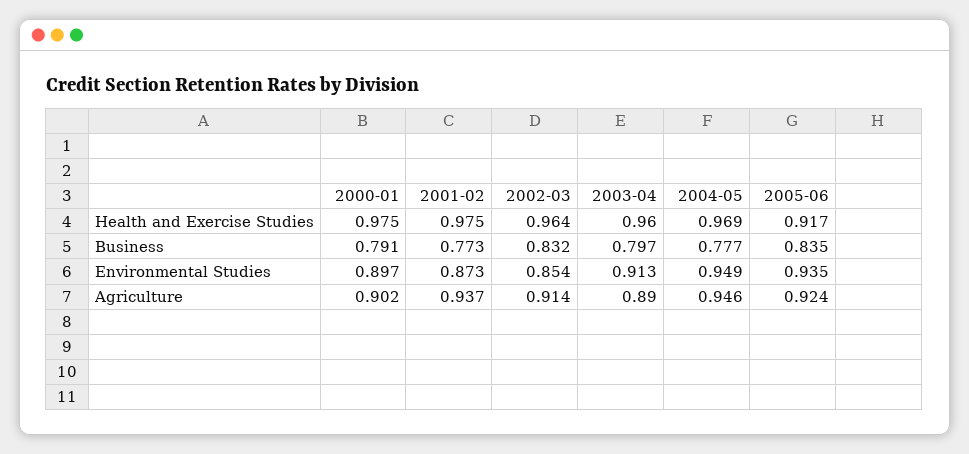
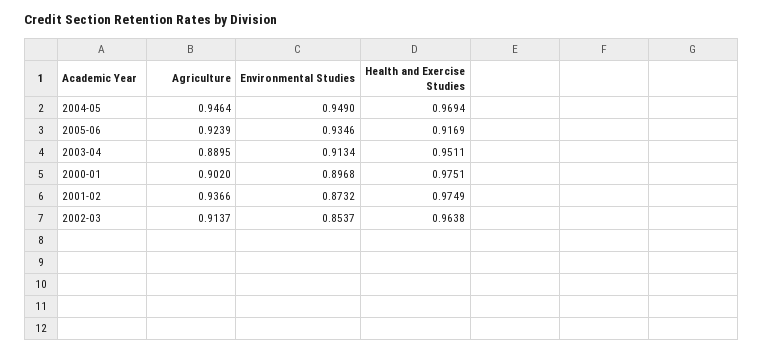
  {
    "2000-01": {
      "Health and Exercise Studies": 0.9751,
-     "Business": 0.791,
      "Environmental Studies": 0.8968,
      "Agriculture": 0.902
    },
    "2001-02": {
      "Health and Exercise Studies": 0.9749,
-     "Business": 0.773,
      "Environmental Studies": 0.8732,
      "Agriculture": 0.9366
    },
    "2002-03": {
      "Health and Exercise Studies": 0.9638,
-     "Business": 0.832,
      "Environmental Studies": 0.8537,
      "Agriculture": 0.9137
    },
    "2003-04": {
-     "Health and Exercise Studies": 0.96,
+     "Health and Exercise Studies": 0.9511,
-     "Business": 0.797,
      "Environmental Studies": 0.9134,
      "Agriculture": 0.8895
    },
    "2004-05": {
      "Health and Exercise Studies": 0.9694,
-     "Business": 0.777,
      "Environmental Studies": 0.949,
      "Agriculture": 0.9464
    },
    "2005-06": {
      "Health and Exercise Studies": 0.9169,
-     "Business": 0.835,
      "Environmental Studies": 0.9346,
      "Agriculture": 0.9239
    }
  }

